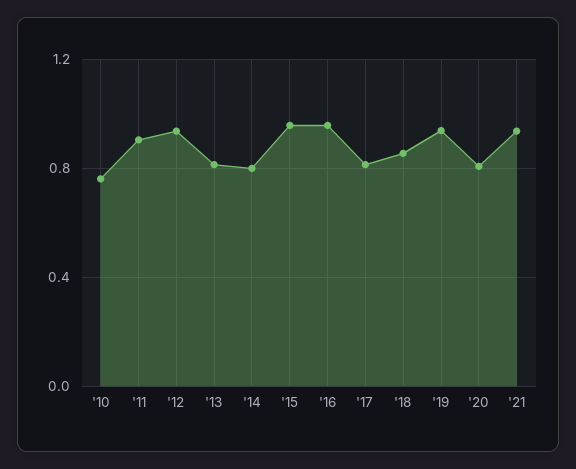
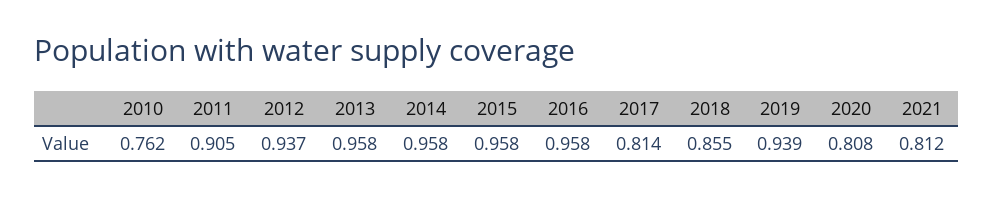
  {
    "'10": 0.762,
    "'11": 0.905,
    "'12": 0.937,
-   "'13": 0.8,
+   "'13": 0.958,
-   "'14": 0.8,
+   "'14": 0.958,
    "'15": 0.958,
    "'16": 0.958,
    "'17": 0.814,
    "'18": 0.855,
    "'19": 0.939,
    "'20": 0.808,
-   "'21": 0.95
+   "'21": 0.812
  }

